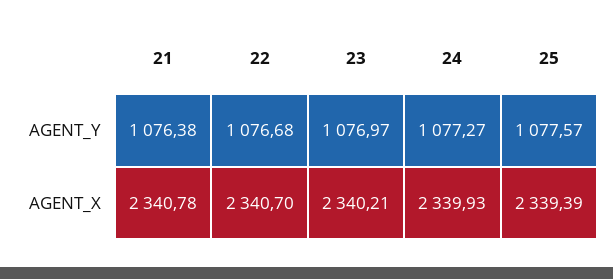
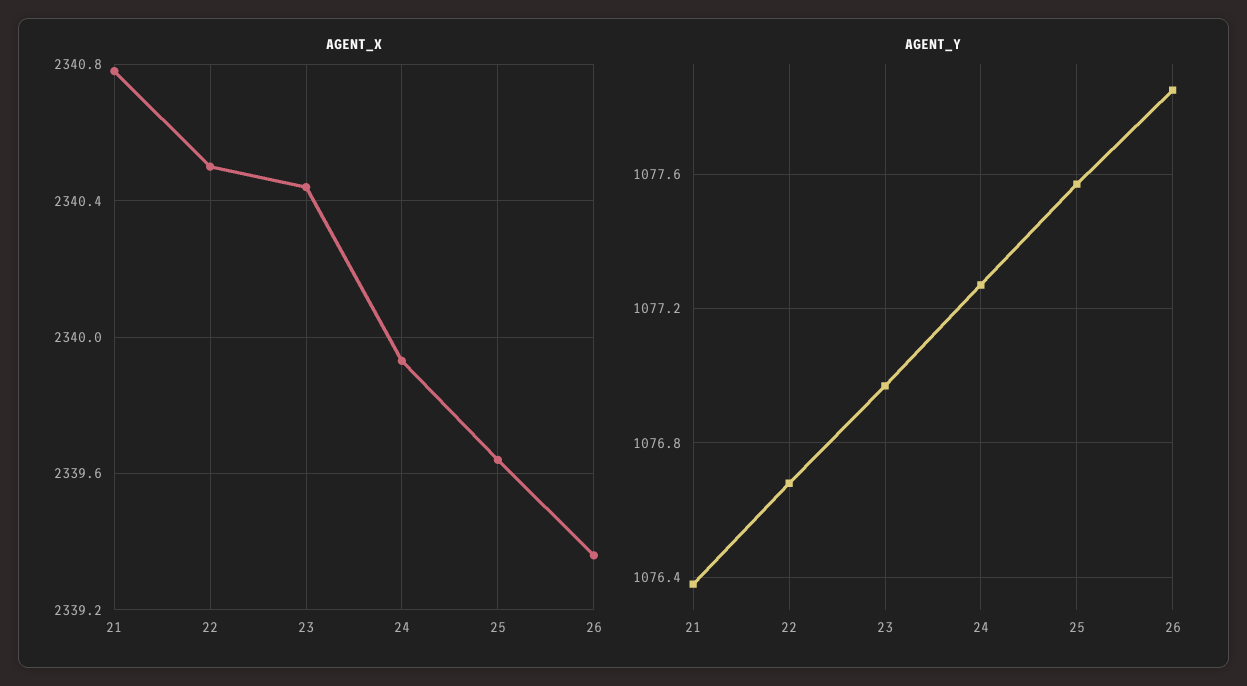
  {
    "AGENT_Y": {
      "21": 1076.38,
      "22": 1076.68,
      "23": 1076.97,
      "24": 1077.27,
-     "25": 1077.57
+     "25": 1077.57,
+     "26": 1077.85
    },
    "AGENT_X": {
      "21": 2340.78,
-     "22": 2340.7,
+     "22": 2340.5,
-     "23": 2340.21,
+     "23": 2340.45,
      "24": 2339.93,
-     "25": 2339.39
+     "25": 2339.65,
+     "26": 2339.35
    }
  }

